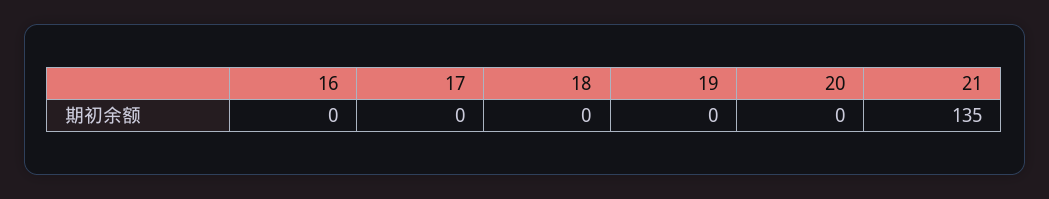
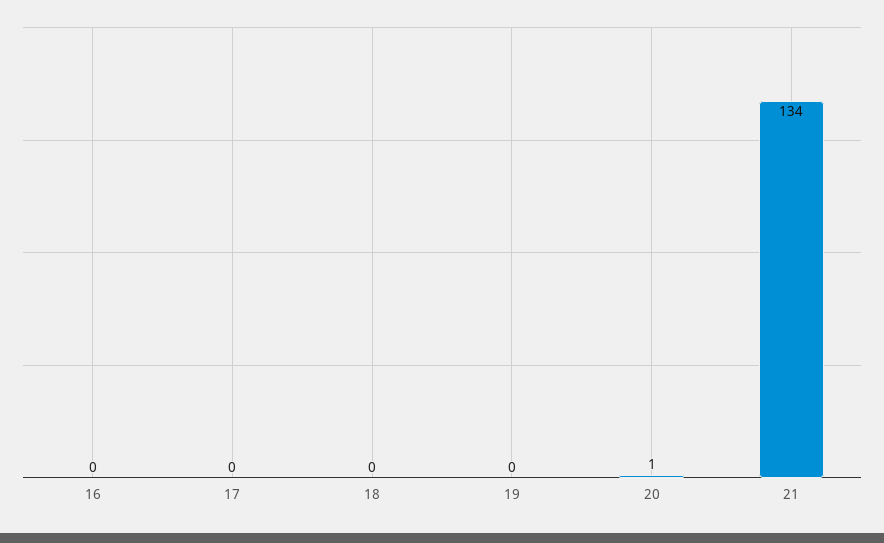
  {
    "16": 0,
    "17": 0,
    "18": 0,
    "19": 0,
-   "20": 0,
+   "20": 1,
-   "21": 135
+   "21": 134
  }

